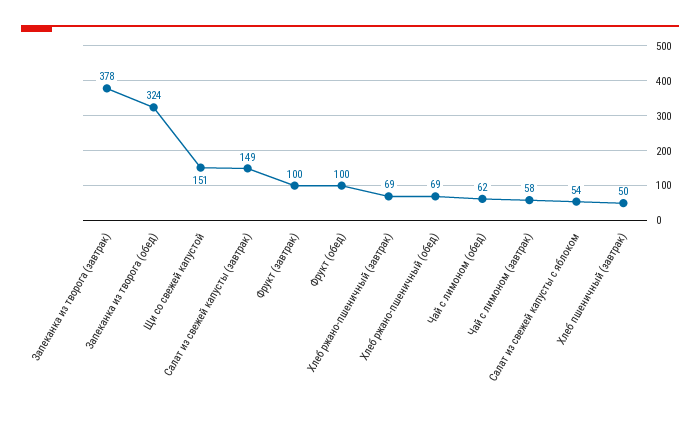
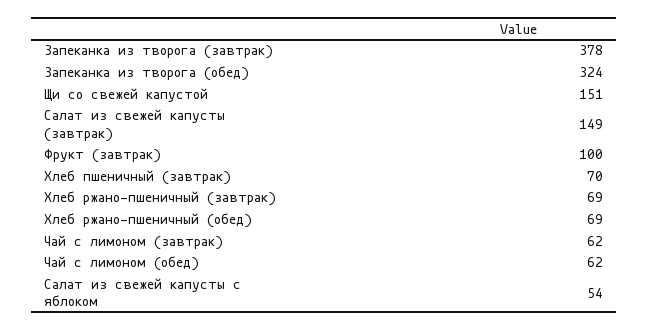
  {
    "Запеканка из творога (завтрак)": 378,
    "Запеканка из творога (обед)": 324,
    "Щи со свежей капустой": 151,
    "Салат из свежей капусты (завтрак)": 149,
    "Фрукт (завтрак)": 100,
-   "Фрукт (обед)": 100,
    "Хлеб ржано-пшеничный (завтрак)": 69,
    "Хлеб ржано-пшеничный (обед)": 69,
    "Чай с лимоном (обед)": 62,
-   "Чай с лимоном (завтрак)": 58,
+   "Чай с лимоном (завтрак)": 62,
    "Салат из свежей капусты с яблоком": 54,
-   "Хлеб пшеничный (завтрак)": 50
+   "Хлеб пшеничный (завтрак)": 70
  }

